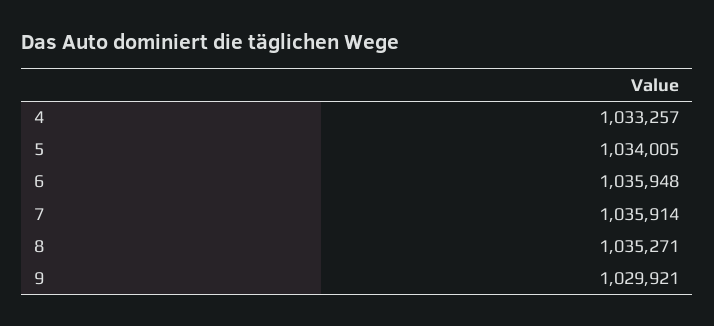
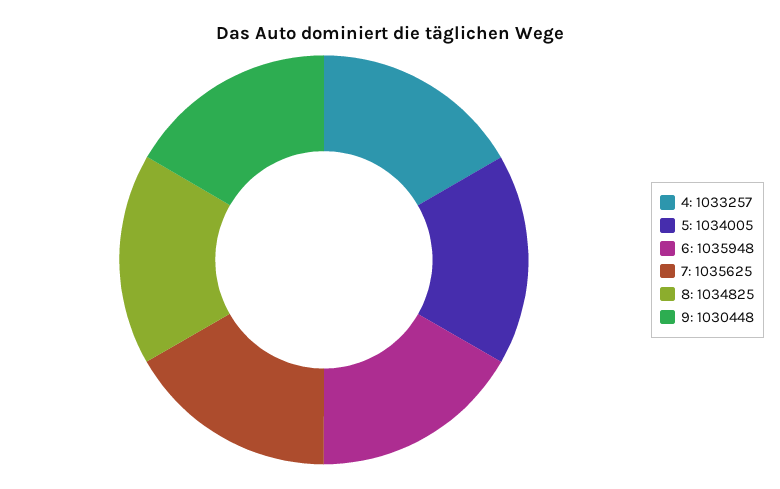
  {
    "4": 1033257,
    "5": 1034005,
    "6": 1035948,
-   "7": 1035914,
+   "7": 1035625,
-   "8": 1035271,
+   "8": 1034825,
-   "9": 1029921
+   "9": 1030448
  }

